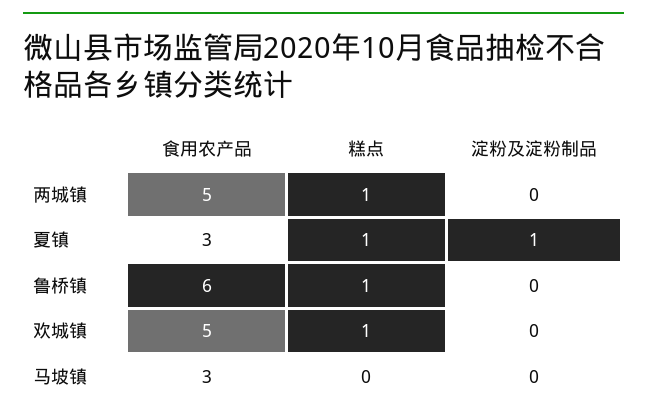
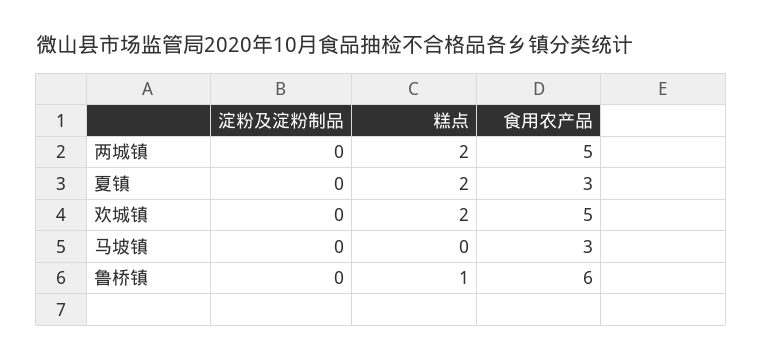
  {
    "食用农产品": {
      "两城镇": 5,
      "夏镇": 3,
      "鲁桥镇": 6,
      "欢城镇": 5,
      "马坡镇": 3
    },
    "糕点": {
-     "两城镇": 1,
+     "两城镇": 2,
-     "夏镇": 1,
+     "夏镇": 2,
      "鲁桥镇": 1,
-     "欢城镇": 1,
+     "欢城镇": 2,
      "马坡镇": 0
    },
    "淀粉及淀粉制品": {
      "两城镇": 0,
-     "夏镇": 1,
+     "夏镇": 0,
      "鲁桥镇": 0,
      "欢城镇": 0,
      "马坡镇": 0
    }
  }

